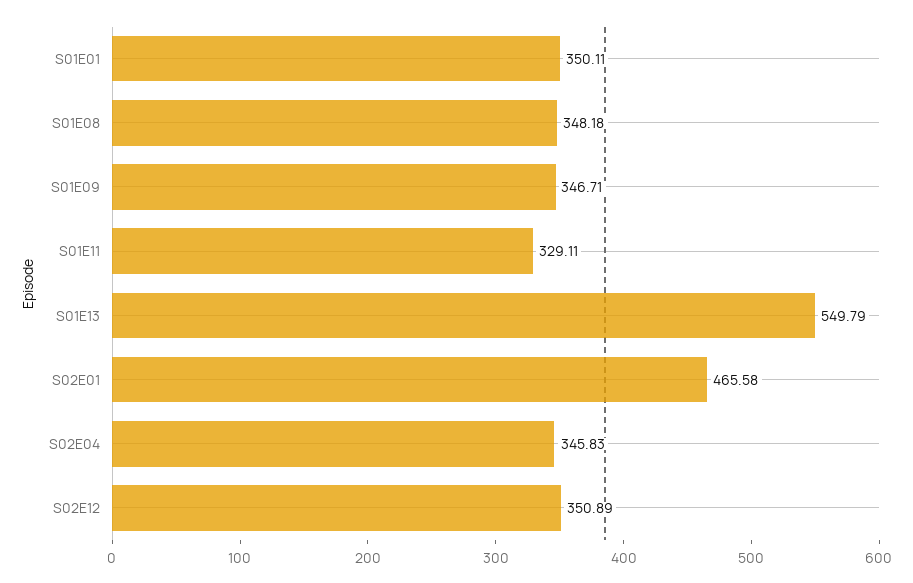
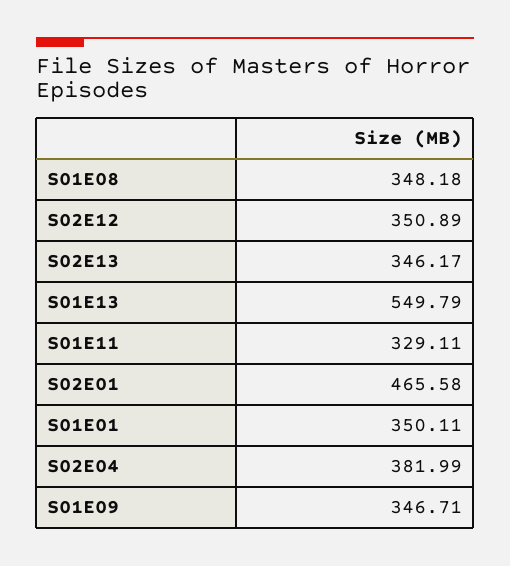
  {
    "S01E01": 350.11,
    "S01E08": 348.18,
    "S01E09": 346.71,
    "S01E11": 329.11,
    "S01E13": 549.79,
    "S02E01": 465.58,
-   "S02E04": 345.83,
+   "S02E04": 381.99,
-   "S02E12": 350.89
+   "S02E12": 350.89,
+   "S02E13": 346.17
  }

